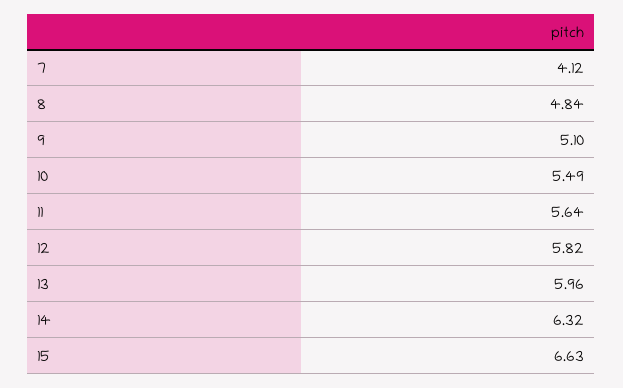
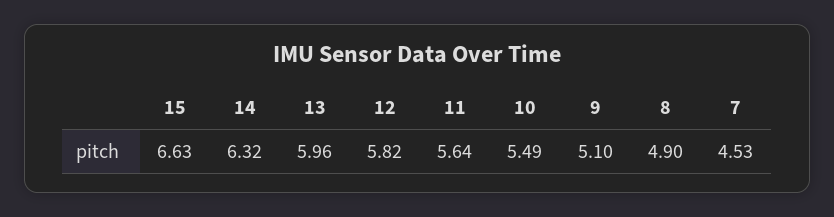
  {
-   "7": 4.12,
+   "7": 4.53,
-   "8": 4.84,
+   "8": 4.9,
    "9": 5.1,
    "10": 5.49,
    "11": 5.64,
    "12": 5.82,
    "13": 5.96,
    "14": 6.32,
    "15": 6.63
  }

